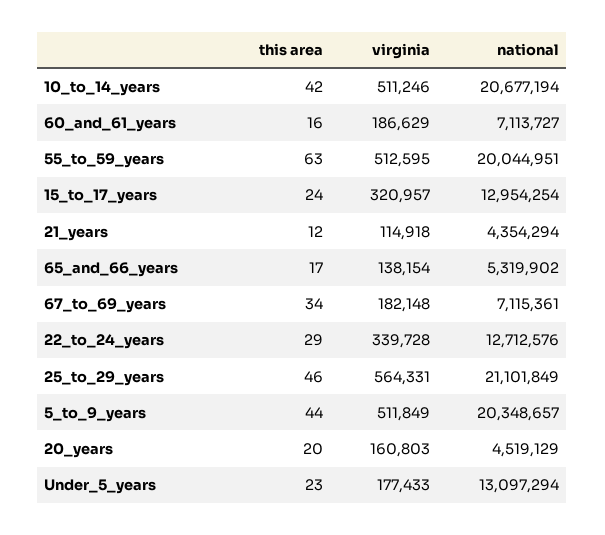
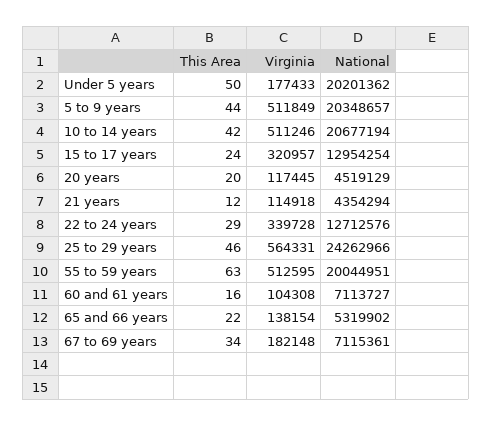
  {
    "this area": {
      "10_to_14_years": 42,
      "60_and_61_years": 16,
      "55_to_59_years": 63,
      "15_to_17_years": 24,
      "21_years": 12,
-     "65_and_66_years": 17,
+     "65_and_66_years": 22,
      "67_to_69_years": 34,
      "22_to_24_years": 29,
      "25_to_29_years": 46,
      "5_to_9_years": 44,
      "20_years": 20,
-     "Under_5_years": 23
+     "Under_5_years": 50
    },
    "virginia": {
      "10_to_14_years": 511246,
-     "60_and_61_years": 186629,
+     "60_and_61_years": 104308,
      "55_to_59_years": 512595,
      "15_to_17_years": 320957,
      "21_years": 114918,
      "65_and_66_years": 138154,
      "67_to_69_years": 182148,
      "22_to_24_years": 339728,
      "25_to_29_years": 564331,
      "5_to_9_years": 511849,
-     "20_years": 160803,
+     "20_years": 117445,
      "Under_5_years": 177433
    },
    "national": {
      "10_to_14_years": 20677194,
      "60_and_61_years": 7113727,
      "55_to_59_years": 20044951,
      "15_to_17_years": 12954254,
      "21_years": 4354294,
      "65_and_66_years": 5319902,
      "67_to_69_years": 7115361,
      "22_to_24_years": 12712576,
-     "25_to_29_years": 21101849,
+     "25_to_29_years": 24262966,
      "5_to_9_years": 20348657,
      "20_years": 4519129,
-     "Under_5_years": 13097294
+     "Under_5_years": 20201362
    }
  }

